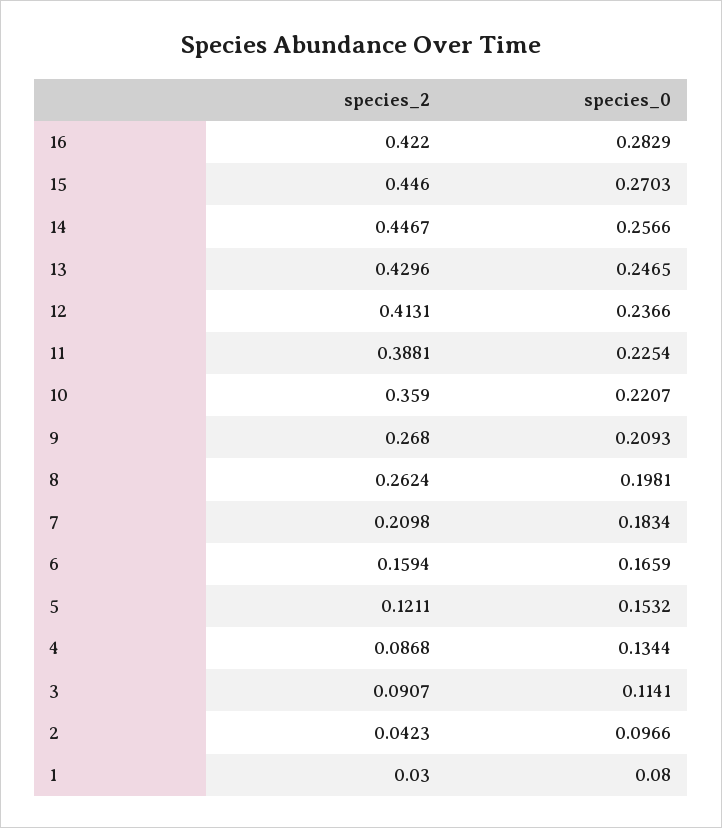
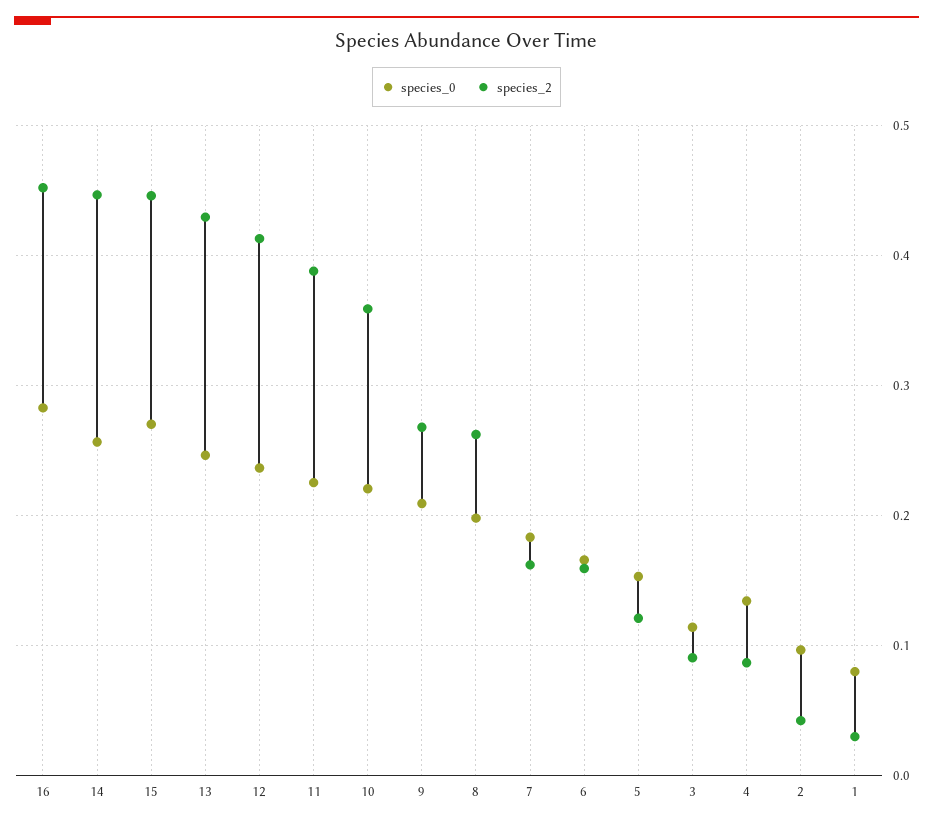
  {
    "species_2": {
-     "16": 0.422,
+     "16": 0.45,
      "15": 0.446,
      "14": 0.4467,
      "13": 0.4296,
      "12": 0.4131,
      "11": 0.3881,
      "10": 0.359,
      "9": 0.268,
      "8": 0.2624,
-     "7": 0.2098,
+     "7": 0.16,
      "6": 0.1594,
      "5": 0.1211,
      "4": 0.0868,
      "3": 0.0907,
      "2": 0.0423,
      "1": 0.03
    },
    "species_0": {
      "16": 0.2829,
      "15": 0.2703,
      "14": 0.2566,
      "13": 0.2465,
      "12": 0.2366,
      "11": 0.2254,
      "10": 0.2207,
      "9": 0.2093,
      "8": 0.1981,
      "7": 0.1834,
      "6": 0.1659,
      "5": 0.1532,
      "4": 0.1344,
      "3": 0.1141,
      "2": 0.0966,
      "1": 0.08
    }
  }

